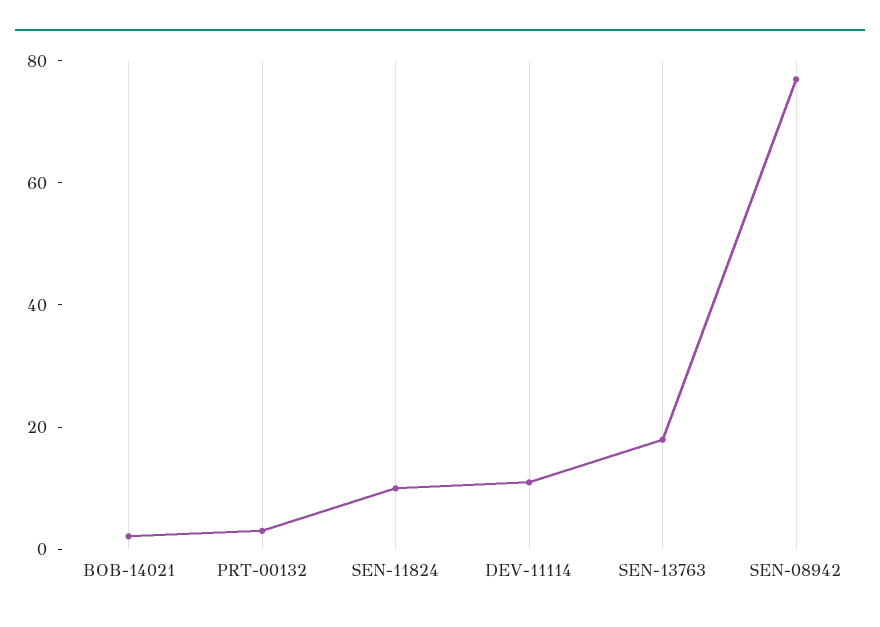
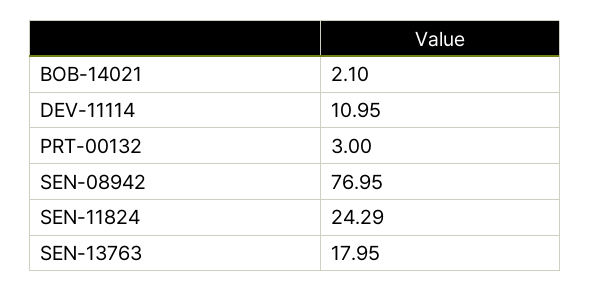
  {
    "BOB-14021": 2.1,
    "PRT-00132": 3,
-   "SEN-11824": 10,
+   "SEN-11824": 24.29,
    "DEV-11114": 10.95,
    "SEN-13763": 17.95,
    "SEN-08942": 76.95
  }

